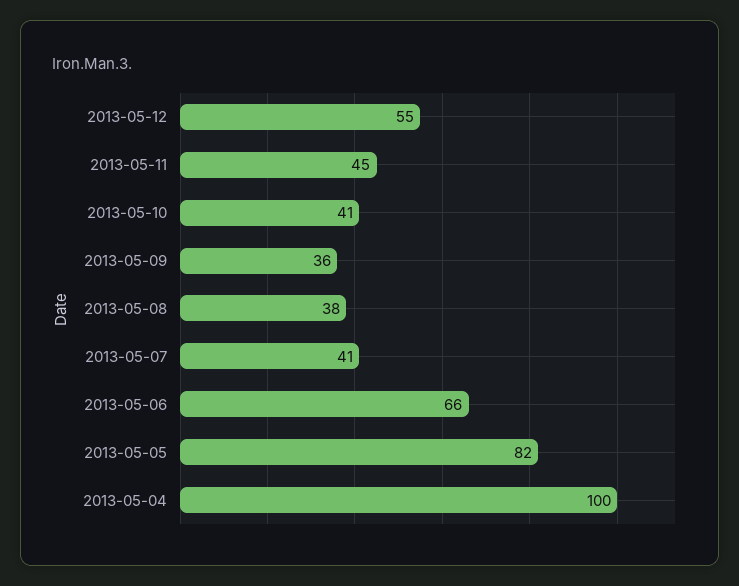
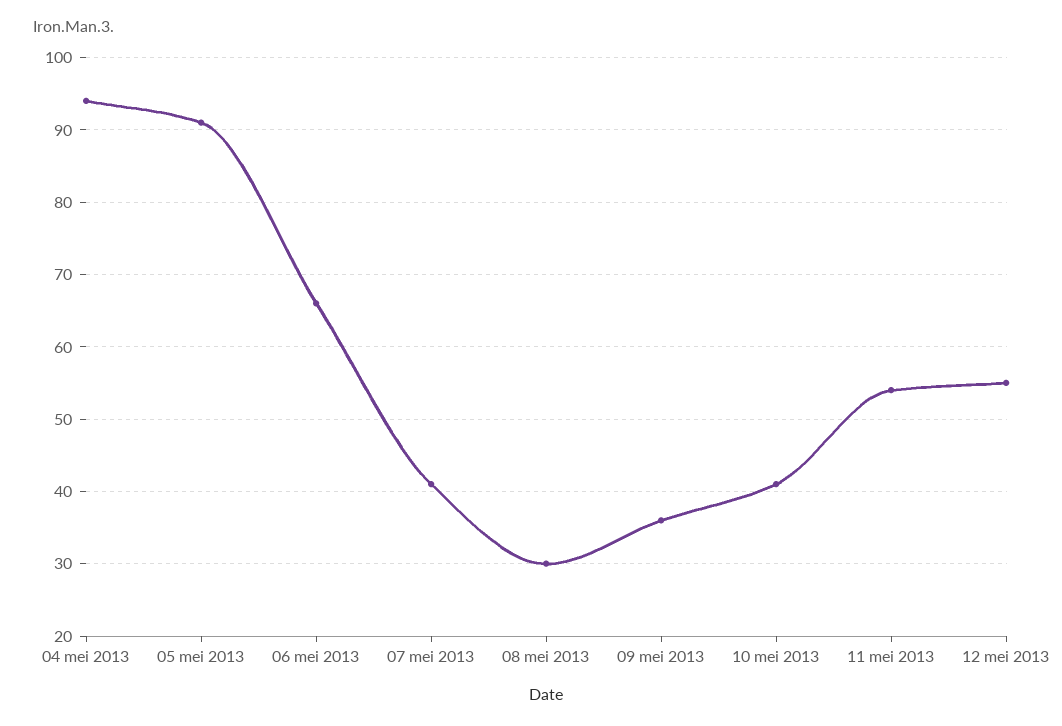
  {
    "2013-05-12": 55,
-   "2013-05-11": 45,
+   "2013-05-11": 54,
    "2013-05-10": 41,
    "2013-05-09": 36,
-   "2013-05-08": 38,
+   "2013-05-08": 30,
    "2013-05-07": 41,
    "2013-05-06": 66,
-   "2013-05-05": 82,
+   "2013-05-05": 91,
-   "2013-05-04": 100
+   "2013-05-04": 94
  }

